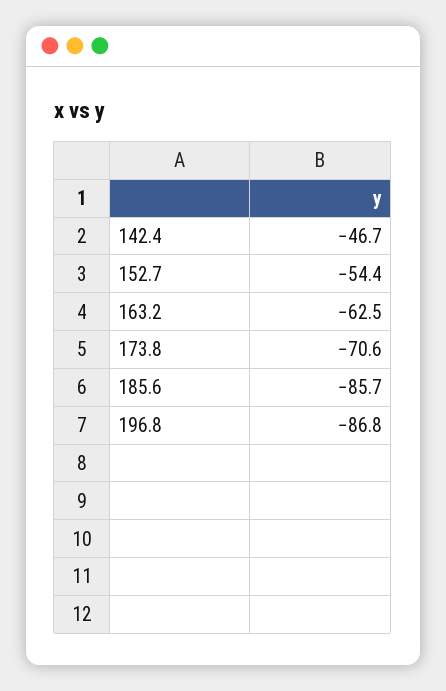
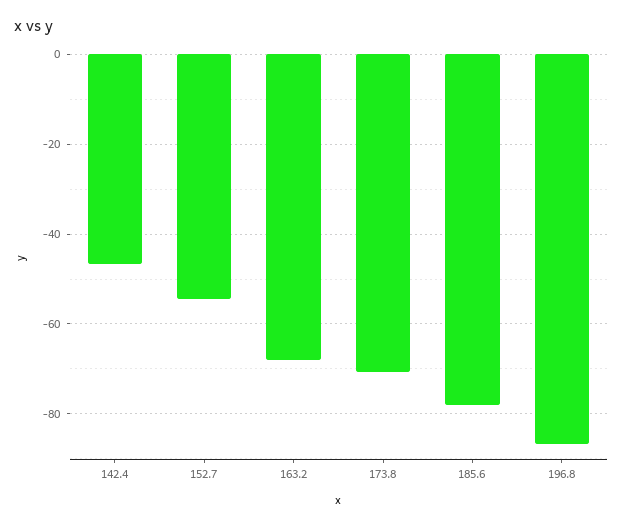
  {
    "142.4": -46.7,
    "152.7": -54.4,
-   "163.2": -62.5,
+   "163.2": -68,
    "173.8": -70.6,
-   "185.6": -85.7,
+   "185.6": -78,
    "196.8": -86.8
  }

